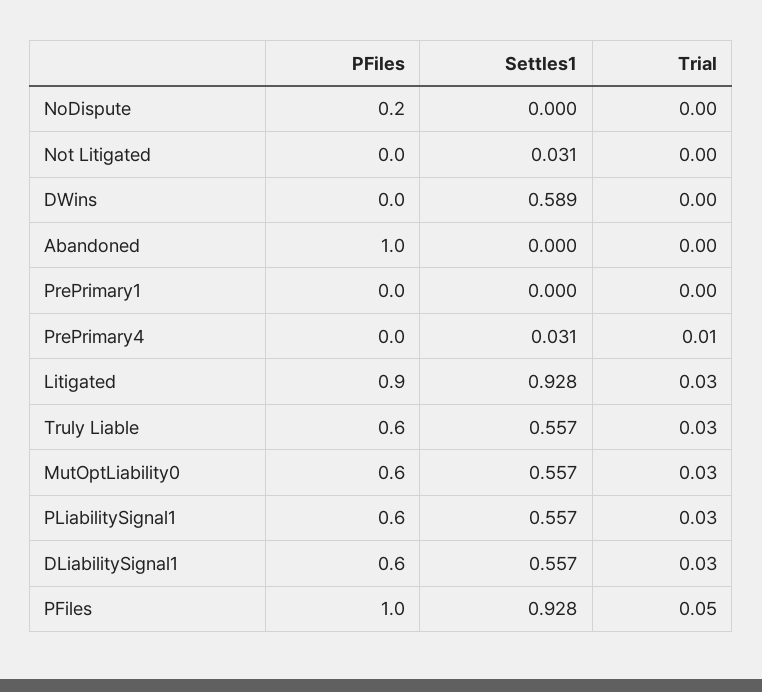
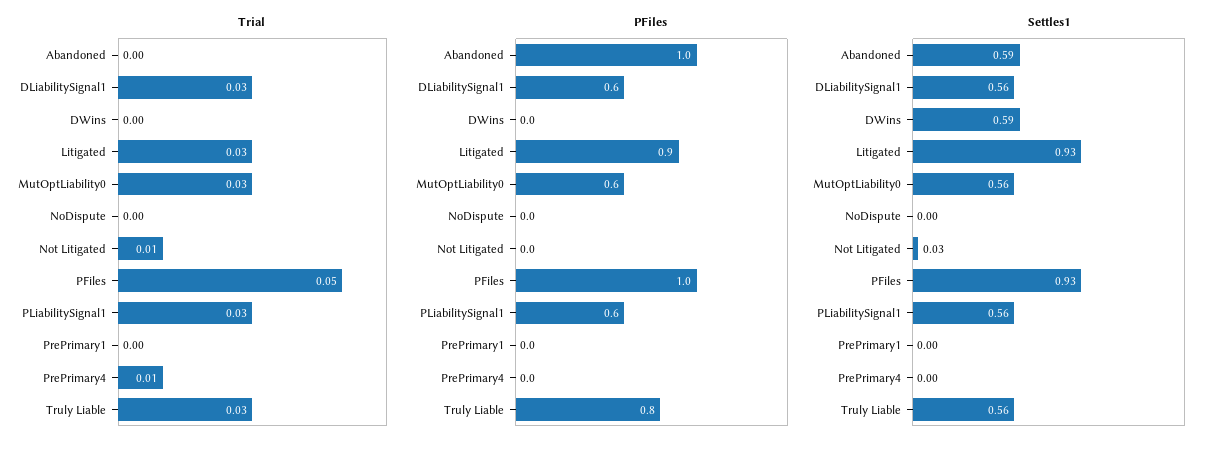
  {
    "PFiles": {
-     "NoDispute": 0.2,
+     "NoDispute": 0,
      "Not Litigated": 0,
      "DWins": 0,
      "Abandoned": 1,
      "PrePrimary1": 0,
      "PrePrimary4": 0,
      "Litigated": 0.9,
-     "Truly Liable": 0.6,
+     "Truly Liable": 0.8,
      "MutOptLiability0": 0.6,
      "PLiabilitySignal1": 0.6,
      "DLiabilitySignal1": 0.6,
      "PFiles": 1
    },
    "Settles1": {
      "NoDispute": 0,
      "Not Litigated": 0.031,
      "DWins": 0.589,
-     "Abandoned": 0,
+     "Abandoned": 0.59,
      "PrePrimary1": 0,
-     "PrePrimary4": 0.031,
+     "PrePrimary4": 0,
      "Litigated": 0.928,
      "Truly Liable": 0.557,
      "MutOptLiability0": 0.557,
      "PLiabilitySignal1": 0.557,
      "DLiabilitySignal1": 0.557,
      "PFiles": 0.928
    },
    "Trial": {
      "NoDispute": 0,
-     "Not Litigated": 0,
+     "Not Litigated": 0.01,
      "DWins": 0,
      "Abandoned": 0,
      "PrePrimary1": 0,
      "PrePrimary4": 0.01,
      "Litigated": 0.03,
      "Truly Liable": 0.03,
      "MutOptLiability0": 0.03,
      "PLiabilitySignal1": 0.03,
      "DLiabilitySignal1": 0.03,
      "PFiles": 0.05
    }
  }

